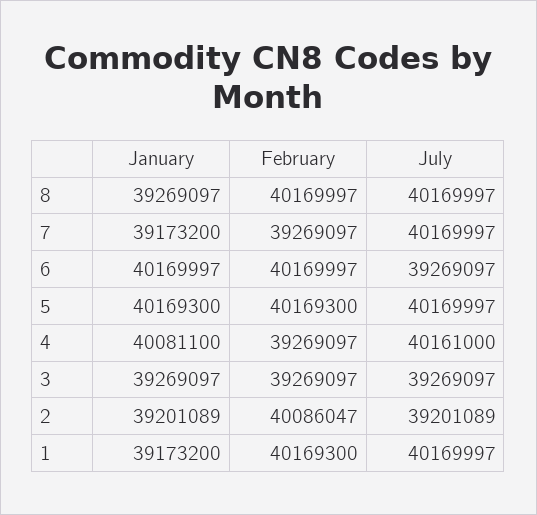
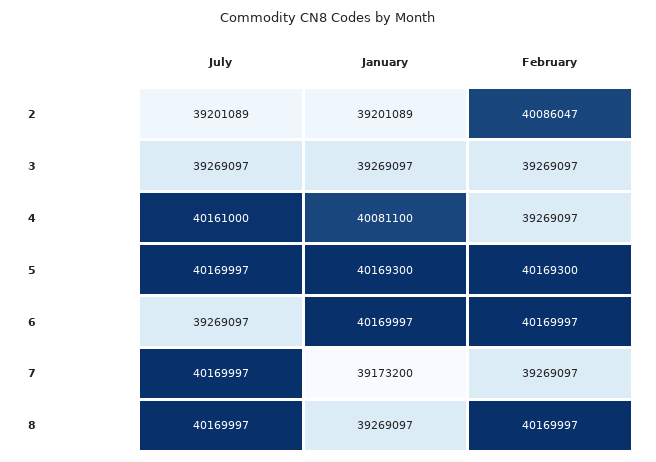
  {
    "January": {
      "8": 39269097,
      "7": 39173200,
      "6": 40169997,
      "5": 40169300,
      "4": 40081100,
      "3": 39269097,
-     "2": 39201089,
+     "2": 39201089
-     "1": 39173200
    },
    "February": {
      "8": 40169997,
      "7": 39269097,
      "6": 40169997,
      "5": 40169300,
      "4": 39269097,
      "3": 39269097,
-     "2": 40086047,
+     "2": 40086047
-     "1": 40169300
    },
    "July": {
      "8": 40169997,
      "7": 40169997,
      "6": 39269097,
      "5": 40169997,
      "4": 40161000,
      "3": 39269097,
-     "2": 39201089,
+     "2": 39201089
-     "1": 40169997
    }
  }

